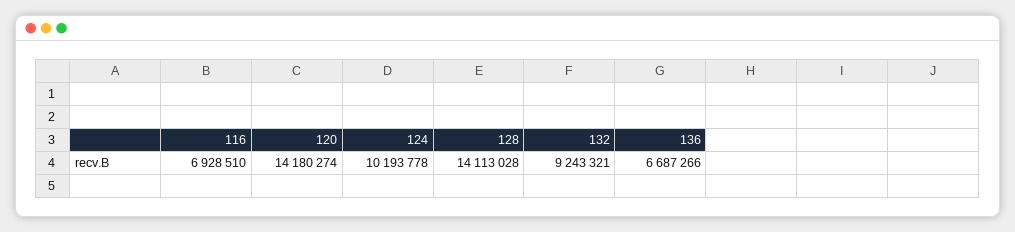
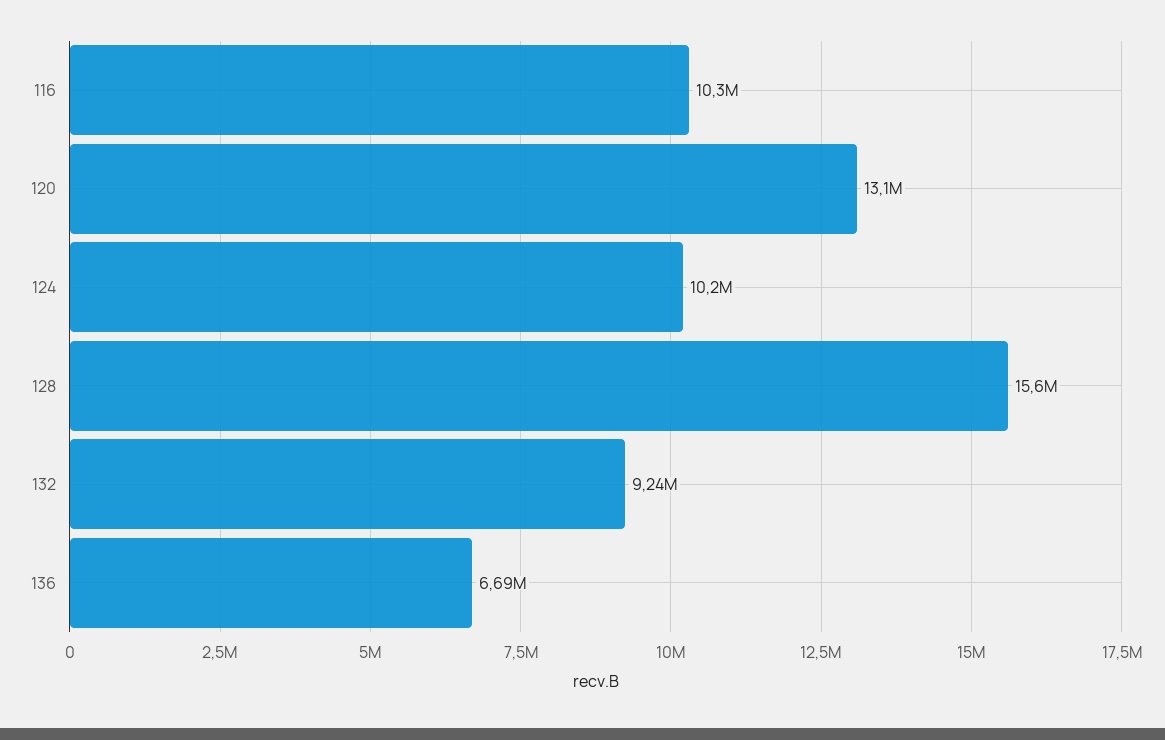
  {
-   "116": 6928510,
+   "116": 10300000,
-   "120": 14180274,
+   "120": 13100000,
    "124": 10193778,
-   "128": 14113028,
+   "128": 15600000,
    "132": 9243321,
    "136": 6687266
  }

